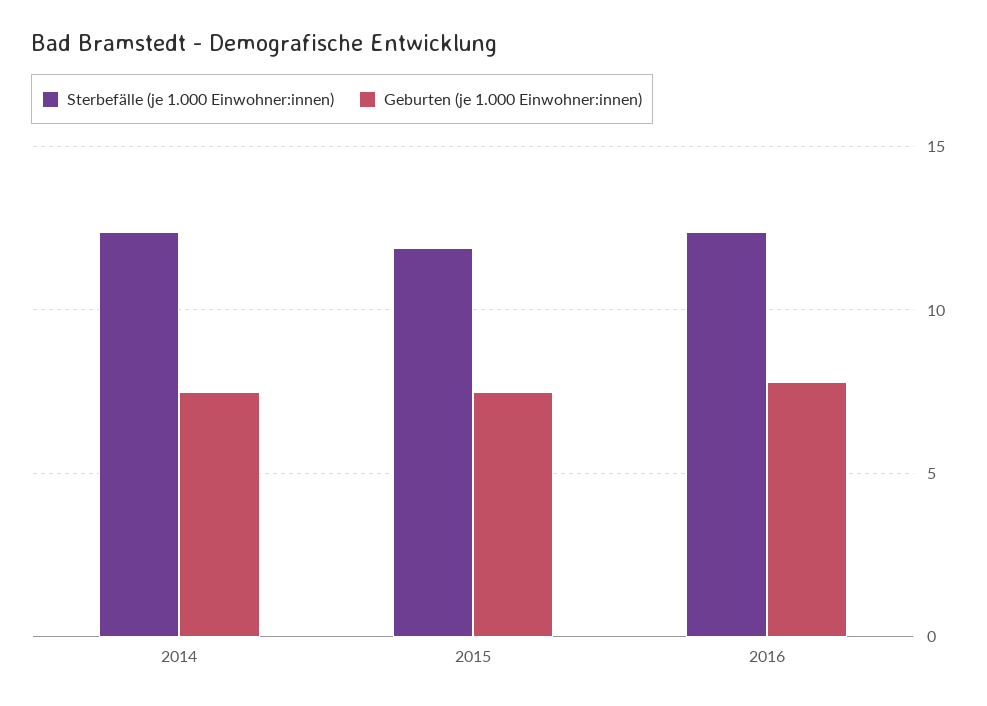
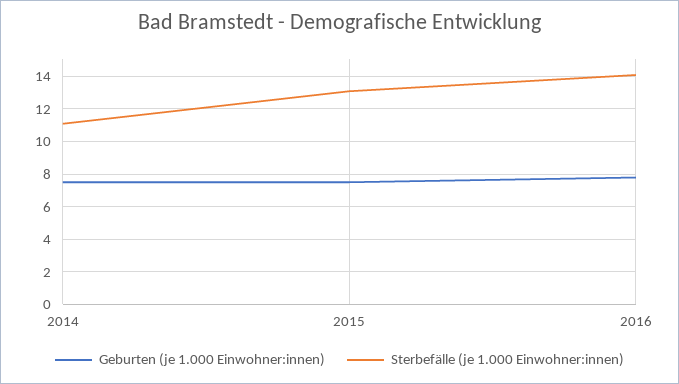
  {
    "Sterbefälle (je 1.000 Einwohner:innen)": {
-     "2014": 12.5,
+     "2014": 11,
-     "2015": 12,
+     "2015": 13,
-     "2016": 12.5
+     "2016": 14
    },
    "Geburten (je 1.000 Einwohner:innen)": {
      "2014": 7.5,
      "2015": 7.5,
      "2016": 8
    }
  }

